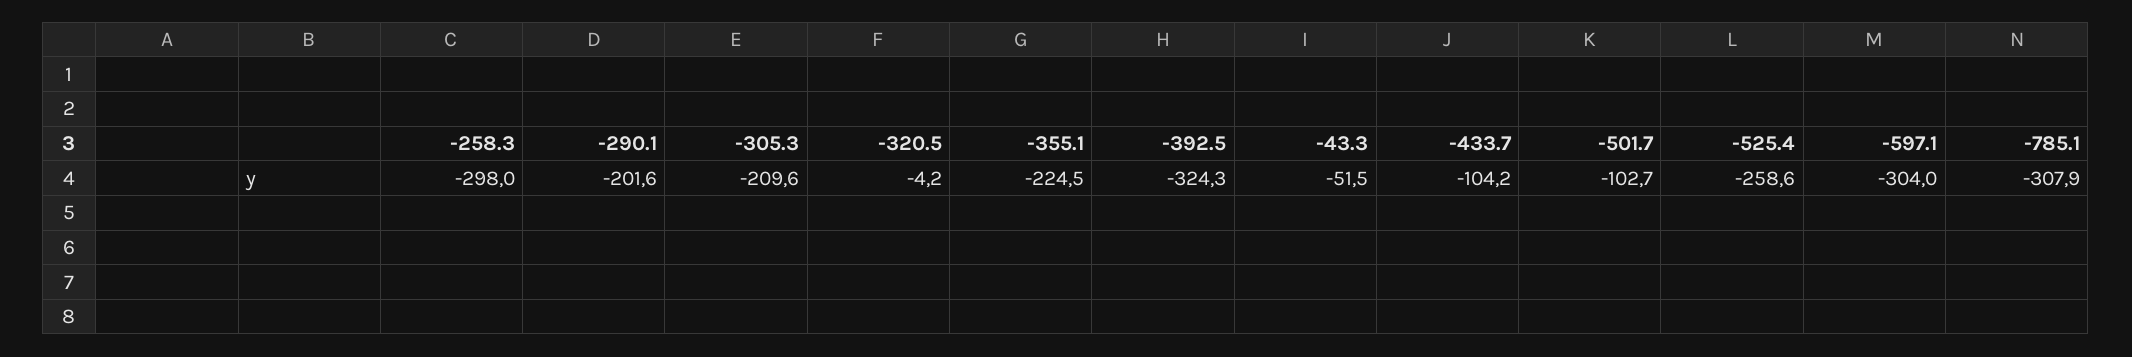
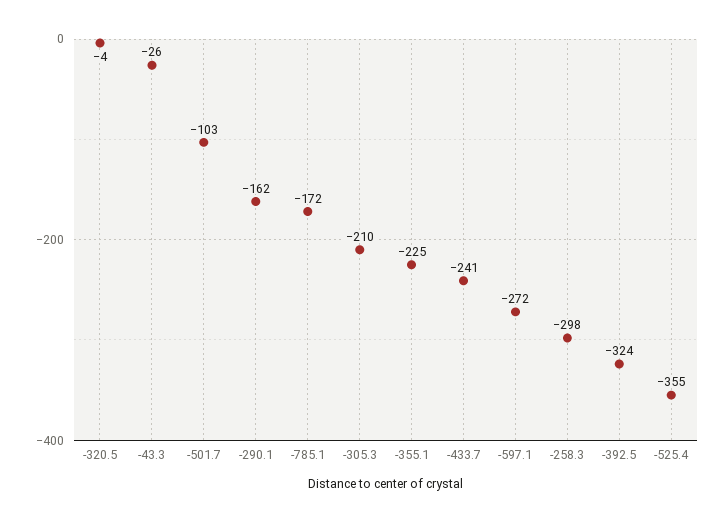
  {
    "-258.3": -298,
-   "-290.1": -201.6,
+   "-290.1": -162,
    "-305.3": -209.6,
    "-320.5": -4.2,
    "-355.1": -224.5,
    "-392.5": -324.3,
-   "-43.3": -51.5,
+   "-43.3": -26,
-   "-433.7": -104.2,
+   "-433.7": -241,
    "-501.7": -102.7,
-   "-525.4": -258.6,
+   "-525.4": -355,
-   "-597.1": -304,
+   "-597.1": -272,
-   "-785.1": -307.9
+   "-785.1": -172
  }

